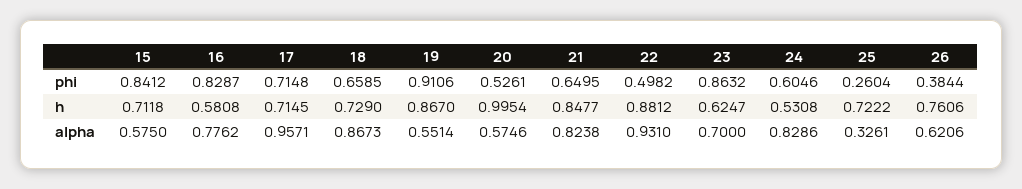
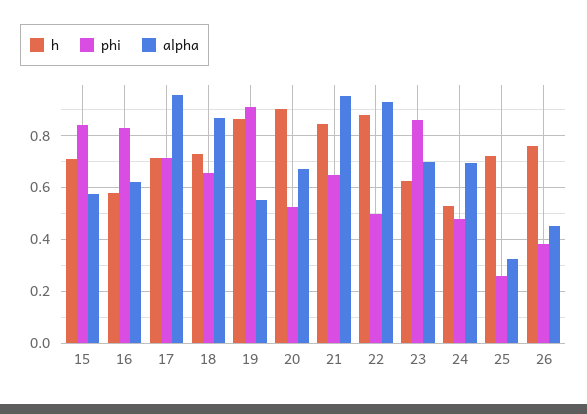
  {
    "phi": {
      "15": 0.8412,
      "16": 0.8287,
      "17": 0.7148,
      "18": 0.6585,
      "19": 0.9106,
      "20": 0.5261,
      "21": 0.6495,
      "22": 0.4982,
      "23": 0.8632,
-     "24": 0.6046,
+     "24": 0.475,
      "25": 0.2604,
      "26": 0.3844
    },
    "h": {
      "15": 0.7118,
      "16": 0.5808,
      "17": 0.7145,
      "18": 0.729,
      "19": 0.867,
-     "20": 0.9954,
+     "20": 0.9,
      "21": 0.8477,
      "22": 0.8812,
      "23": 0.6247,
      "24": 0.5308,
      "25": 0.7222,
      "26": 0.7606
    },
    "alpha": {
      "15": 0.575,
-     "16": 0.7762,
+     "16": 0.625,
      "17": 0.9571,
      "18": 0.8673,
      "19": 0.5514,
-     "20": 0.5746,
+     "20": 0.675,
-     "21": 0.8238,
+     "21": 0.95,
      "22": 0.931,
      "23": 0.7,
-     "24": 0.8286,
+     "24": 0.7,
      "25": 0.3261,
-     "26": 0.6206
+     "26": 0.45
    }
  }

